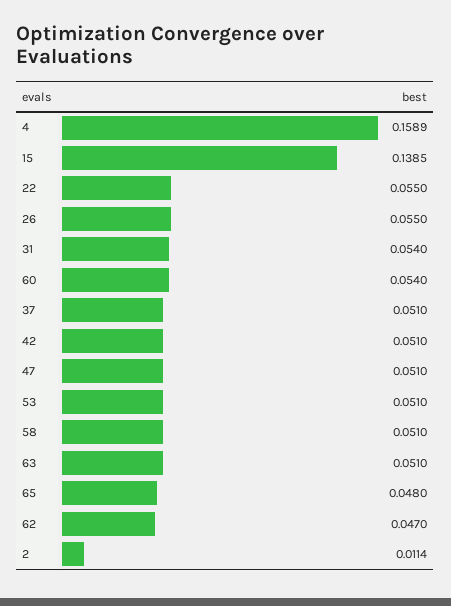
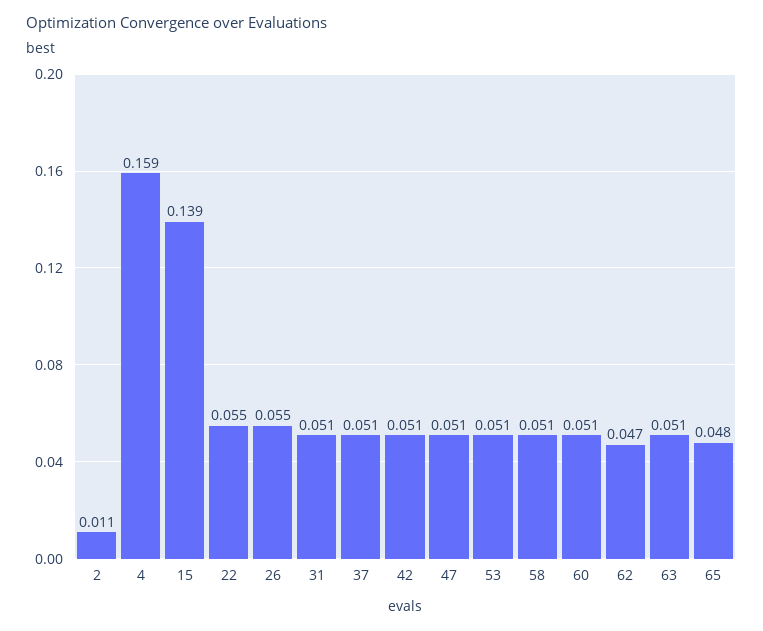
  {
    "4": 0.1589,
    "15": 0.1385,
    "22": 0.055,
    "26": 0.055,
-   "31": 0.054,
+   "31": 0.051,
-   "60": 0.054,
+   "60": 0.051,
    "37": 0.051,
    "42": 0.051,
    "47": 0.051,
    "53": 0.051,
    "58": 0.051,
    "63": 0.051,
    "65": 0.048,
    "62": 0.047,
    "2": 0.0114
  }

